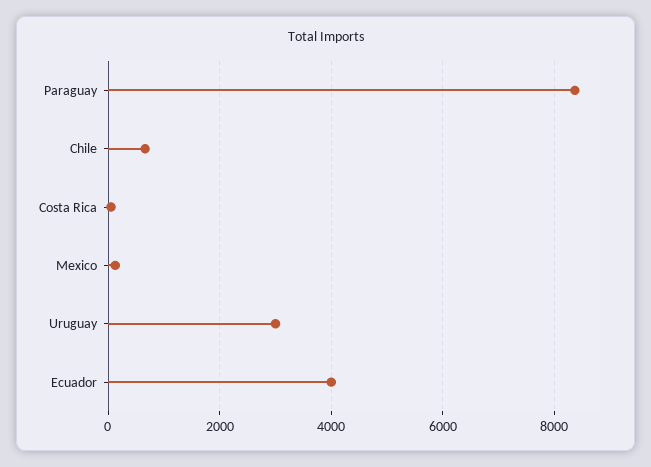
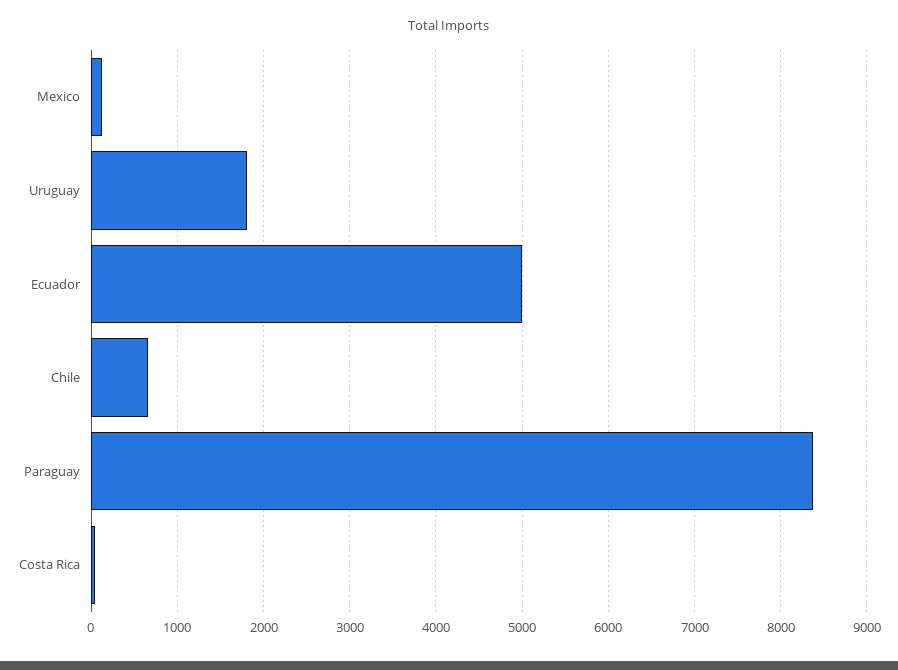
  {
    "Paraguay": 8400,
    "Chile": 700,
    "Costa Rica": 0,
    "Mexico": 100,
-   "Uruguay": 3000,
+   "Uruguay": 1800,
-   "Ecuador": 4000
+   "Ecuador": 5000
  }

